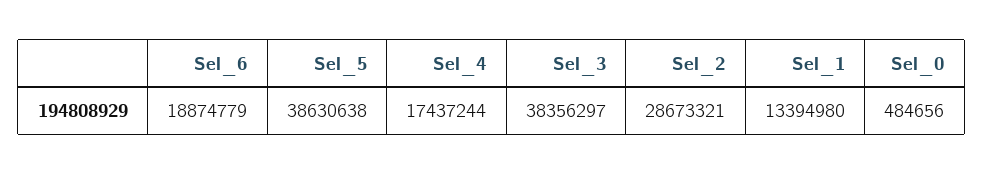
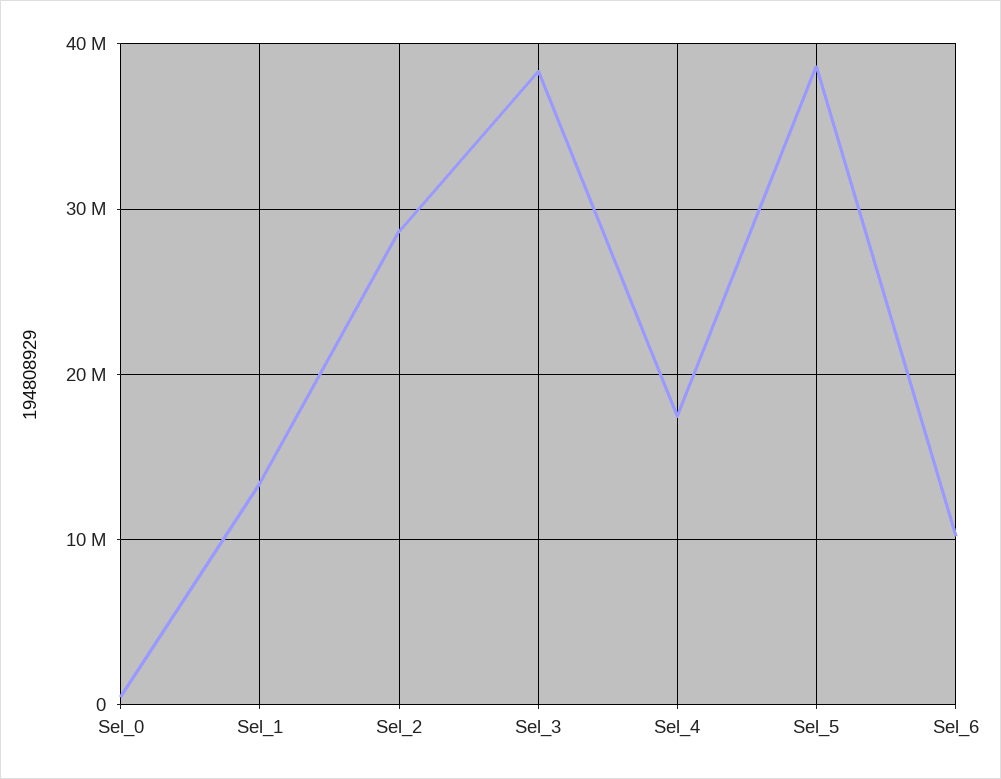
  {
-   "Sel_6": 18874779,
+   "Sel_6": 10000000,
    "Sel_5": 38630638,
    "Sel_4": 17437244,
    "Sel_3": 38356297,
    "Sel_2": 28673321,
    "Sel_1": 13394980,
    "Sel_0": 484656
  }

